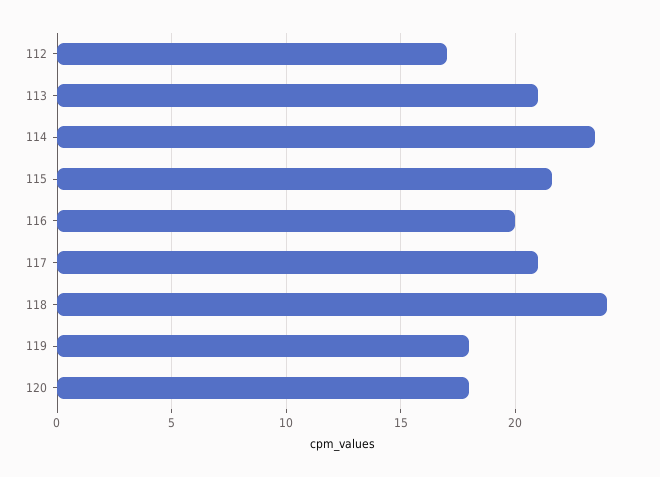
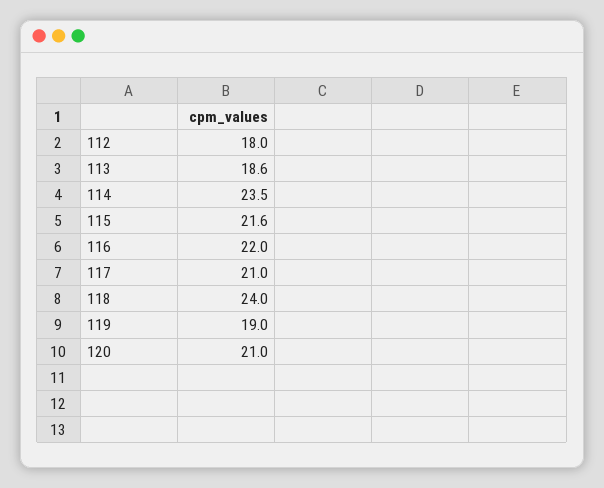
  {
-   "112": 17,
+   "112": 18,
-   "113": 21,
+   "113": 18.6,
    "114": 23.5,
    "115": 21.6,
-   "116": 20,
+   "116": 22,
    "117": 21,
    "118": 24,
-   "119": 18,
+   "119": 19,
-   "120": 18
+   "120": 21
  }

